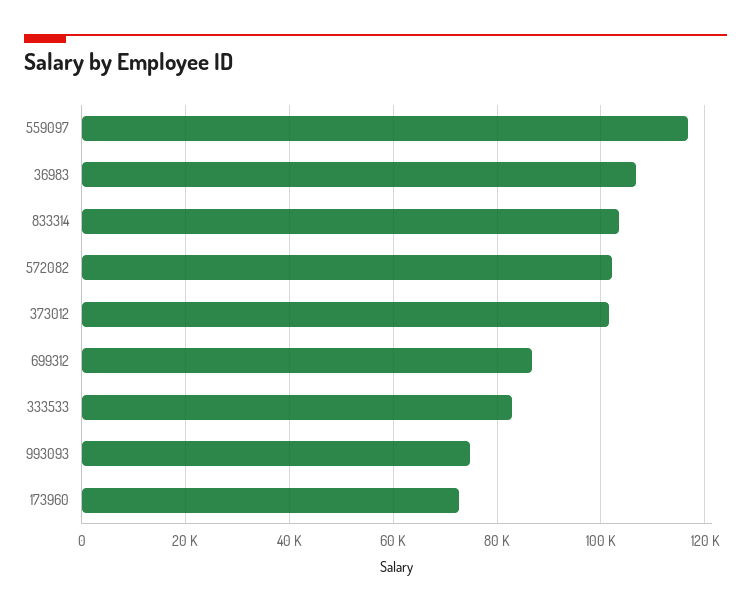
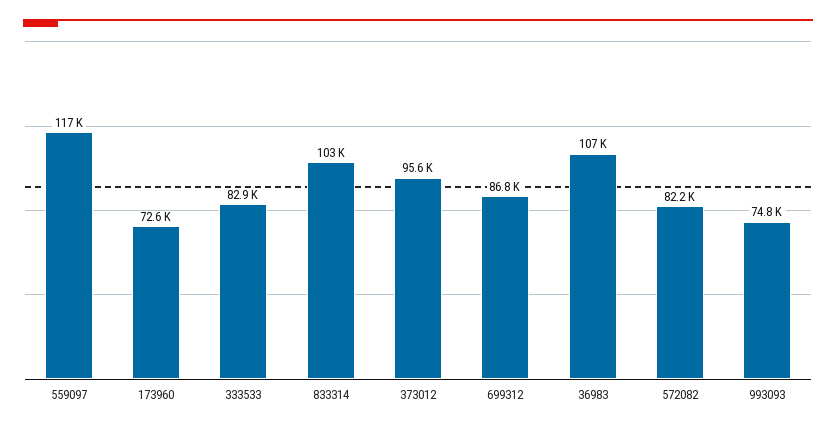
  {
    "559097": 117000,
    "36983": 107000,
    "833314": 103000,
-   "572082": 102000,
+   "572082": 82200,
-   "373012": 102000,
+   "373012": 95600,
    "699312": 86800,
    "333533": 82900,
    "993093": 74800,
    "173960": 72600
  }

